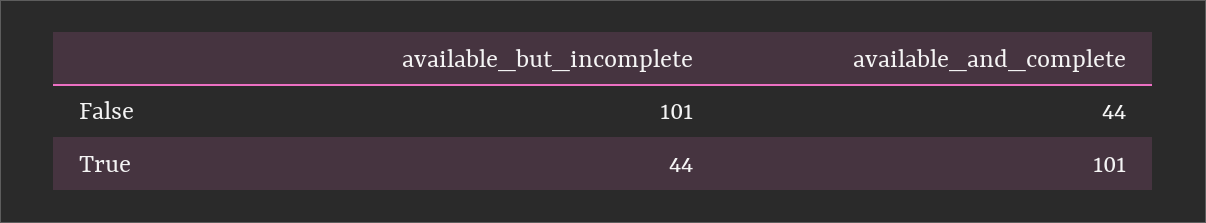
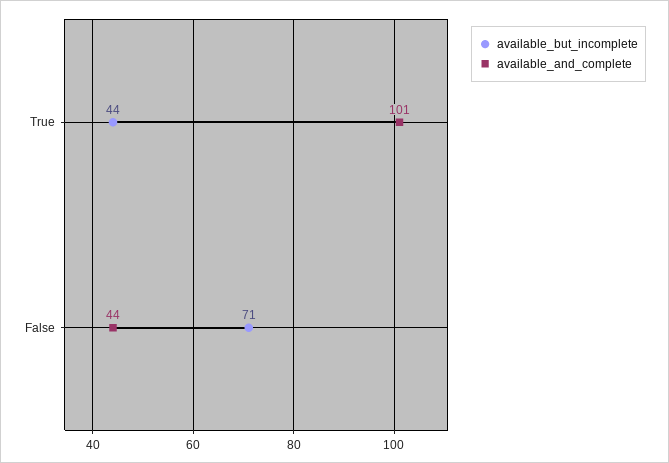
  {
    "available_but_incomplete": {
-     "False": 101,
+     "False": 71,
      "True": 44
    },
    "available_and_complete": {
      "False": 44,
      "True": 101
    }
  }

